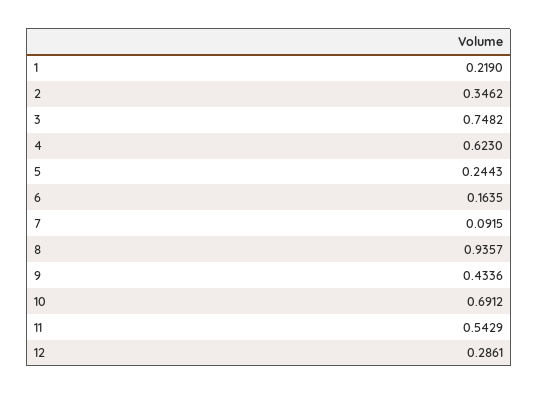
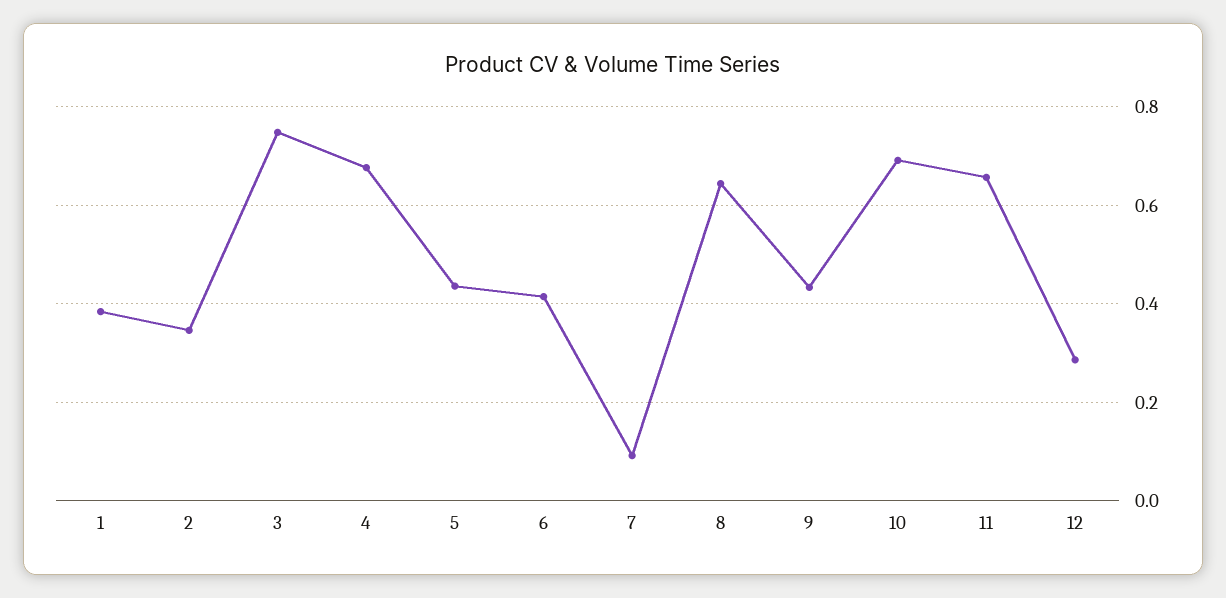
  {
-   "1": 0.219,
+   "1": 0.38,
    "2": 0.3462,
    "3": 0.7482,
-   "4": 0.623,
+   "4": 0.68,
-   "5": 0.2443,
+   "5": 0.44,
-   "6": 0.1635,
+   "6": 0.42,
    "7": 0.0915,
-   "8": 0.9357,
+   "8": 0.64,
    "9": 0.4336,
    "10": 0.6912,
-   "11": 0.5429,
+   "11": 0.66,
    "12": 0.2861
  }

